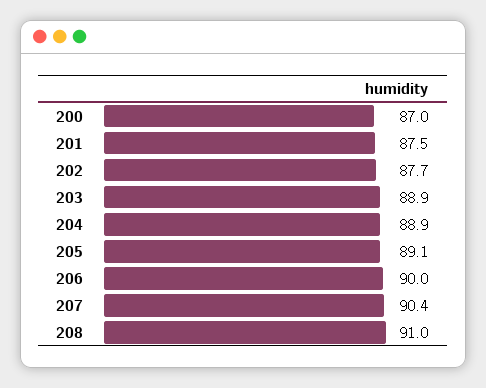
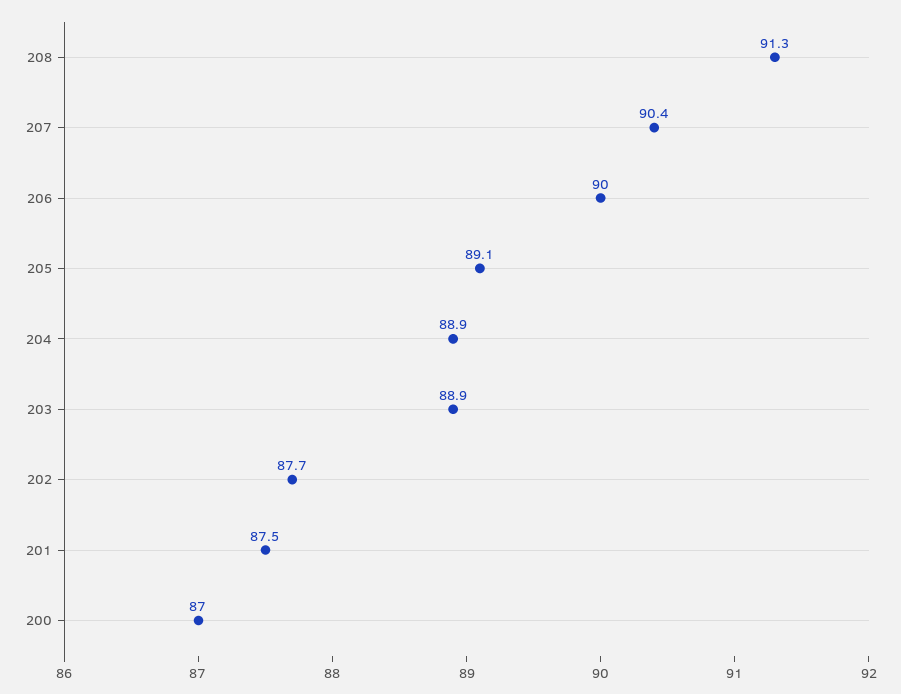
  {
    "200": 87,
    "201": 87.5,
    "202": 87.7,
    "203": 88.9,
    "204": 88.9,
    "205": 89.1,
    "206": 90,
    "207": 90.4,
-   "208": 91
+   "208": 91.3
  }

